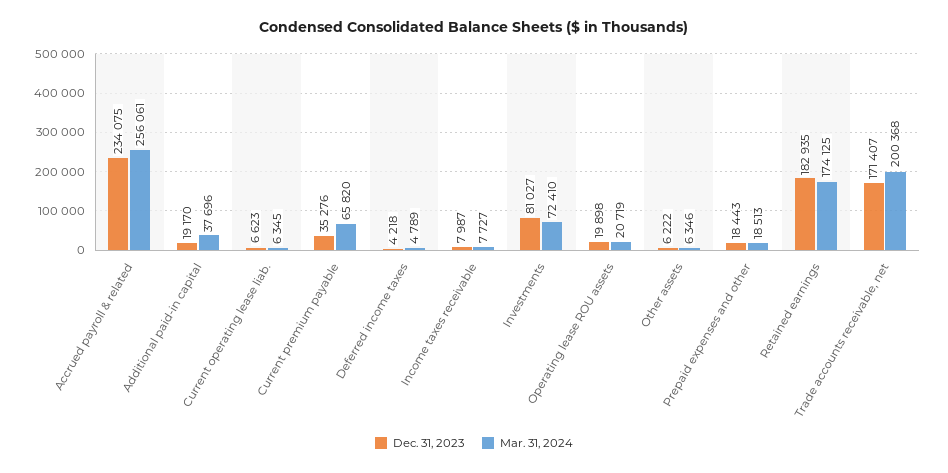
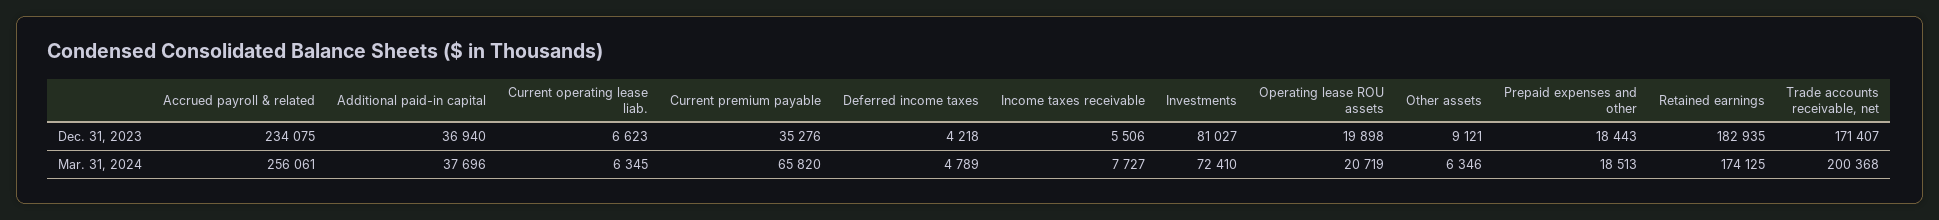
  {
    "Dec. 31, 2023": {
      "Accrued payroll & related": 234075,
-     "Additional paid-in capital": 19170,
+     "Additional paid-in capital": 36940,
      "Current operating lease liab.": 6623,
      "Current premium payable": 35276,
      "Deferred income taxes": 4218,
-     "Income taxes receivable": 7987,
+     "Income taxes receivable": 5506,
      "Investments": 81027,
      "Operating lease ROU assets": 19898,
-     "Other assets": 6222,
+     "Other assets": 9121,
      "Prepaid expenses and other": 18443,
      "Retained earnings": 182935,
      "Trade accounts receivable, net": 171407
    },
    "Mar. 31, 2024": {
      "Accrued payroll & related": 256061,
      "Additional paid-in capital": 37696,
      "Current operating lease liab.": 6345,
      "Current premium payable": 65820,
      "Deferred income taxes": 4789,
      "Income taxes receivable": 7727,
      "Investments": 72410,
      "Operating lease ROU assets": 20719,
      "Other assets": 6346,
      "Prepaid expenses and other": 18513,
      "Retained earnings": 174125,
      "Trade accounts receivable, net": 200368
    }
  }

